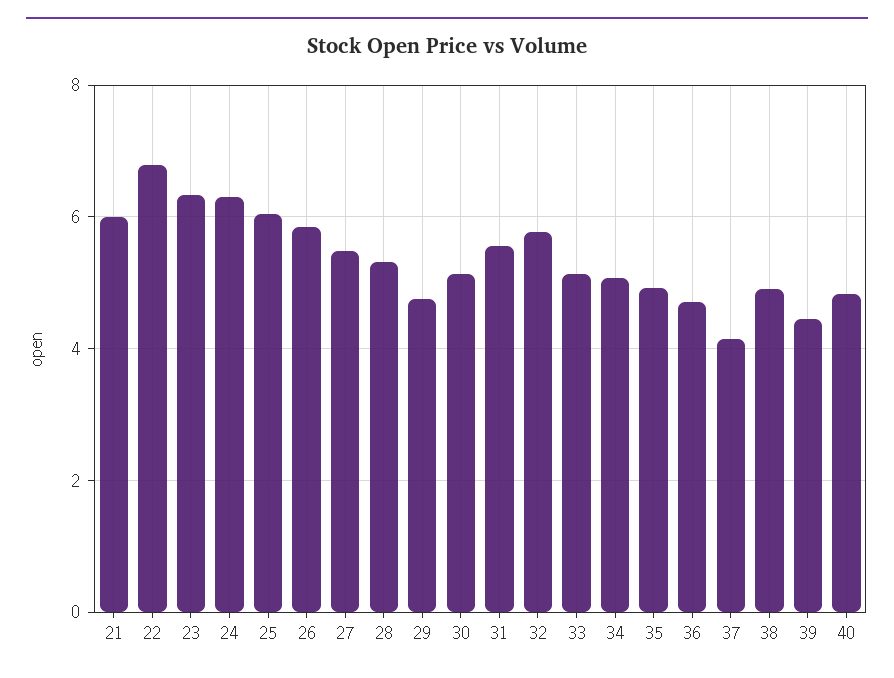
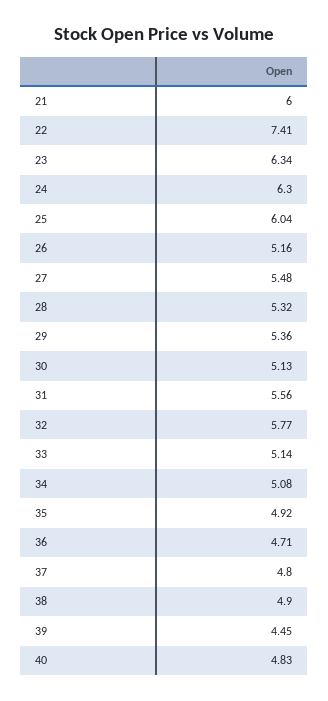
  {
    "21": 6,
-   "22": 6.8,
+   "22": 7.41,
    "23": 6.34,
    "24": 6.3,
    "25": 6.04,
-   "26": 5.8,
+   "26": 5.16,
    "27": 5.48,
    "28": 5.32,
-   "29": 4.8,
+   "29": 5.36,
    "30": 5.13,
    "31": 5.56,
    "32": 5.77,
    "33": 5.14,
    "34": 5.08,
    "35": 4.92,
    "36": 4.71,
-   "37": 4.2,
+   "37": 4.8,
    "38": 4.9,
    "39": 4.45,
    "40": 4.83
  }

